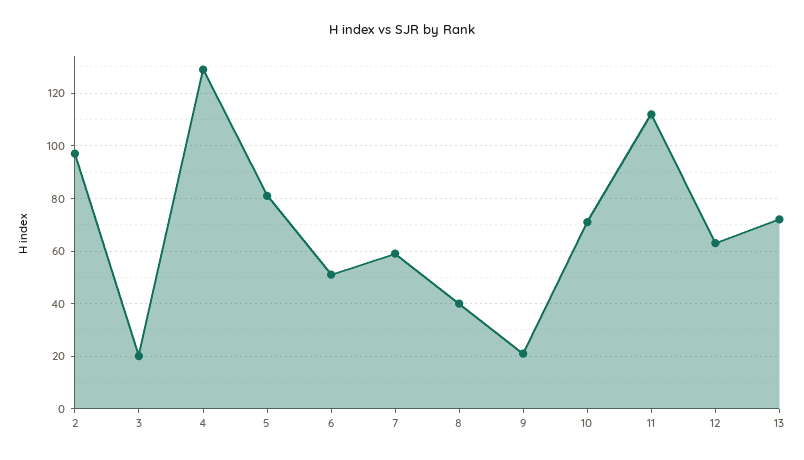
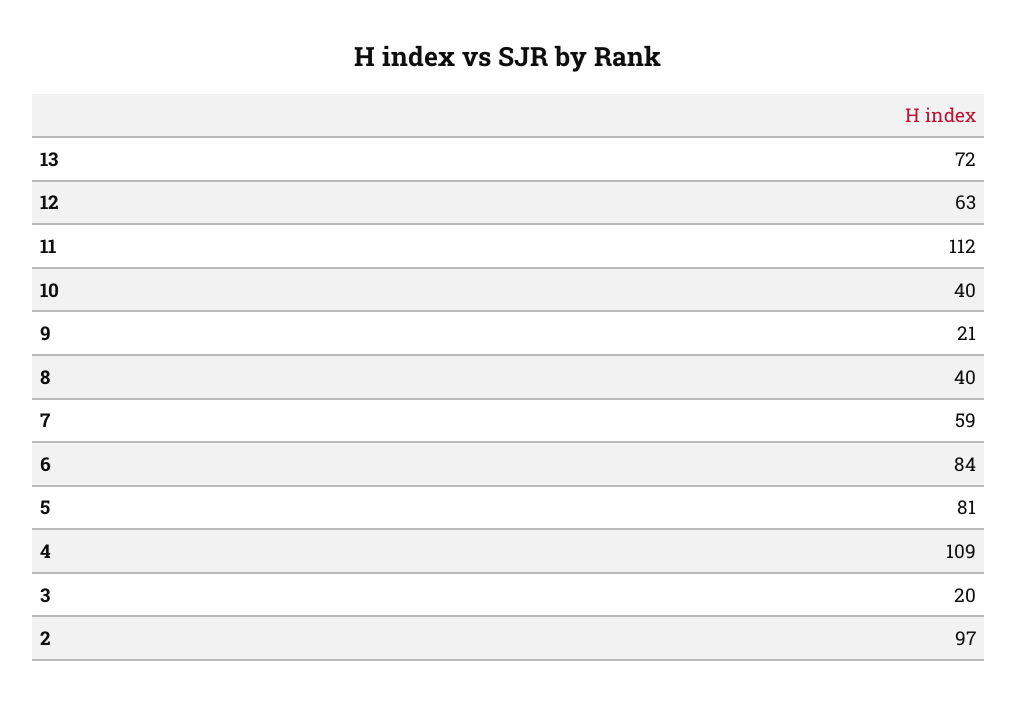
  {
    "2": 97,
    "3": 20,
-   "4": 130,
+   "4": 109,
    "5": 81,
-   "6": 50,
+   "6": 84,
    "7": 59,
    "8": 40,
    "9": 21,
-   "10": 70,
+   "10": 40,
    "11": 112,
    "12": 63,
    "13": 72
  }

